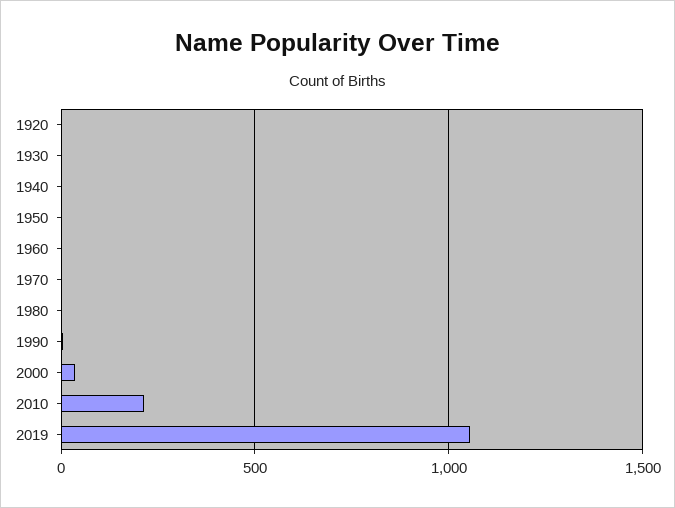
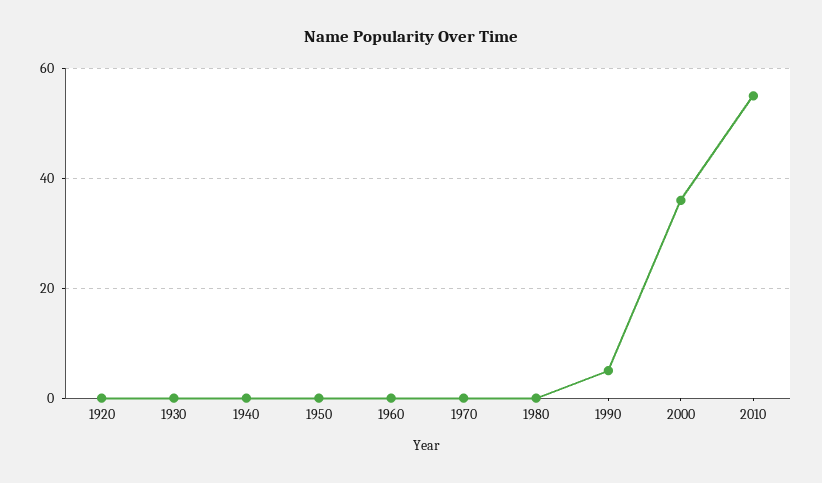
  {
    "1920": 0,
    "1930": 0,
    "1940": 0,
    "1950": 0,
    "1960": 0,
    "1970": 0,
    "1980": 0,
    "1990": 5,
    "2000": 35,
-   "2010": 200,
+   "2010": 55
-   "2019": 1050
  }

